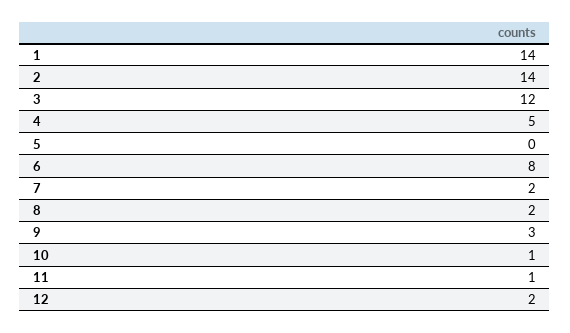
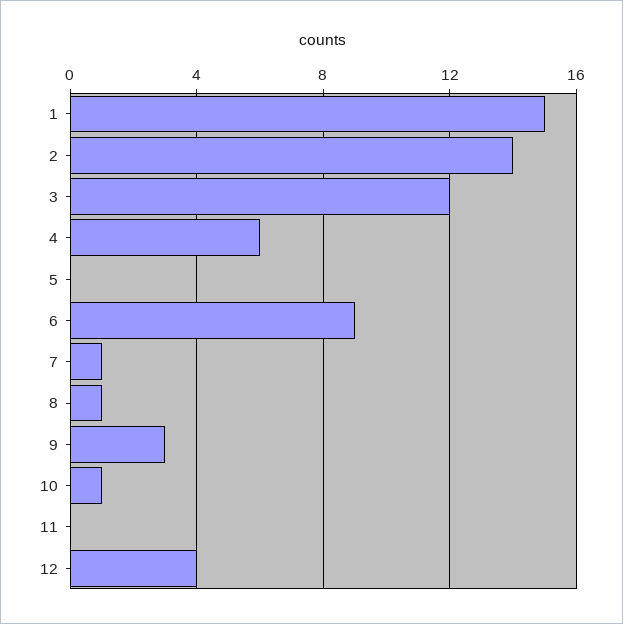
  {
-   "1": 14,
+   "1": 15,
    "2": 14,
    "3": 12,
-   "4": 5,
+   "4": 6,
    "5": 0,
-   "6": 8,
+   "6": 9,
-   "7": 2,
+   "7": 1,
-   "8": 2,
+   "8": 1,
    "9": 3,
    "10": 1,
-   "11": 1,
+   "11": 0,
-   "12": 2
+   "12": 4
  }

